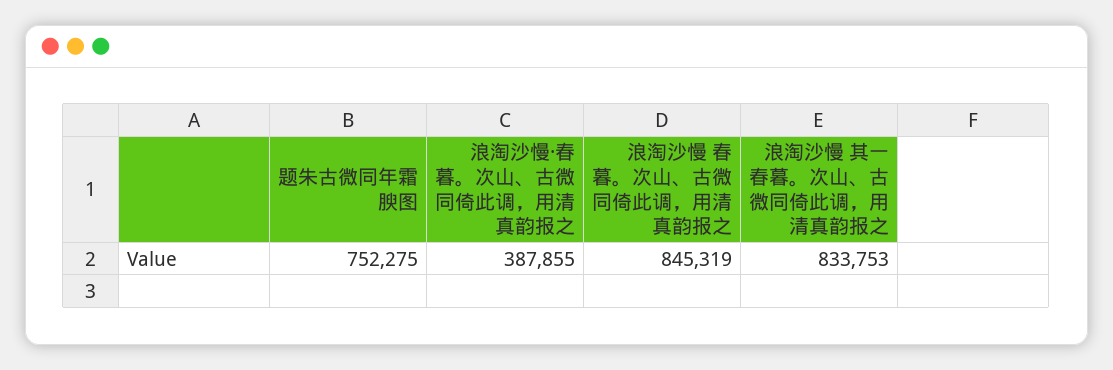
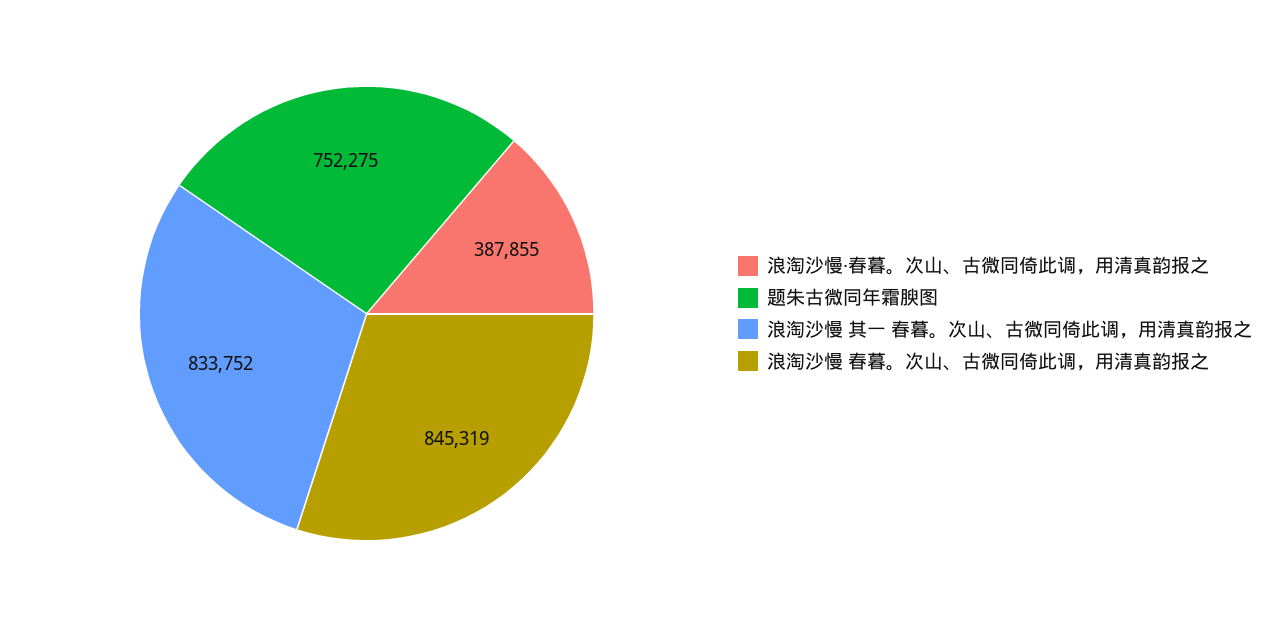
  {
    "题朱古微同年霜腴图": 752275,
    "浪淘沙慢·春暮。次山、古微同倚此调，用清真韵报之": 387855,
    "浪淘沙慢 春暮。次山、古微同倚此调，用清真韵报之": 845319,
-   "浪淘沙慢 其一 春暮。次山、古微同倚此调，用清真韵报之": 833753
+   "浪淘沙慢 其一 春暮。次山、古微同倚此调，用清真韵报之": 833752
  }

